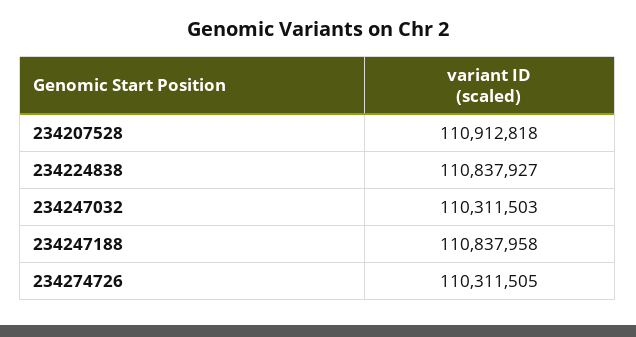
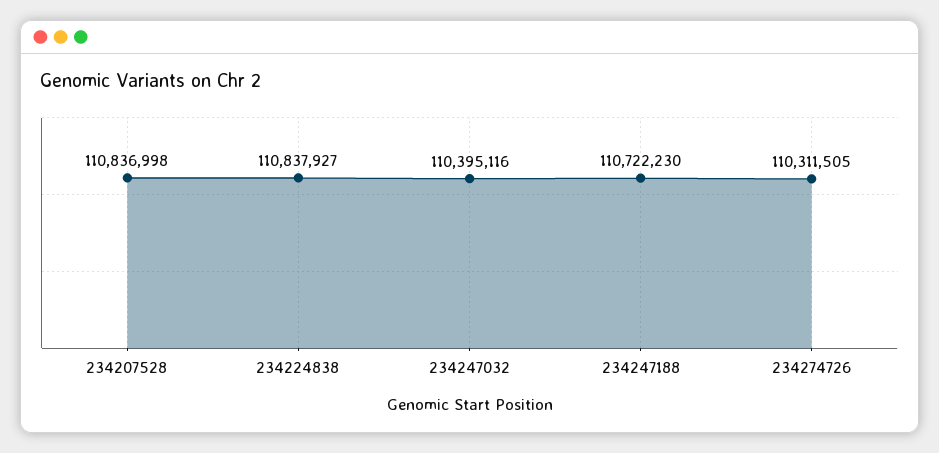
  {
-   "234207528": 110912818,
+   "234207528": 110836998,
    "234224838": 110837927,
-   "234247032": 110311503,
+   "234247032": 110395116,
-   "234247188": 110837958,
+   "234247188": 110722230,
    "234274726": 110311505
  }

